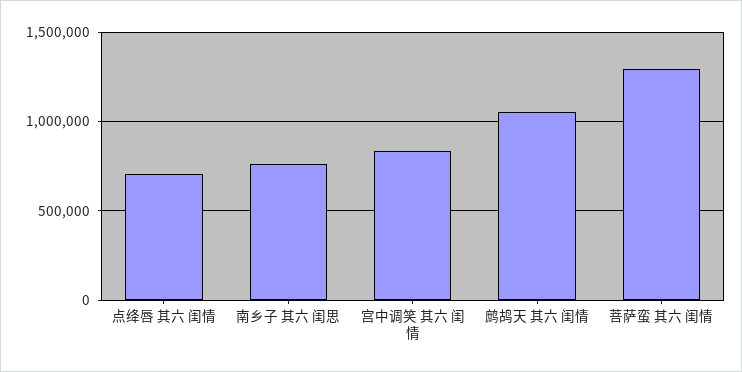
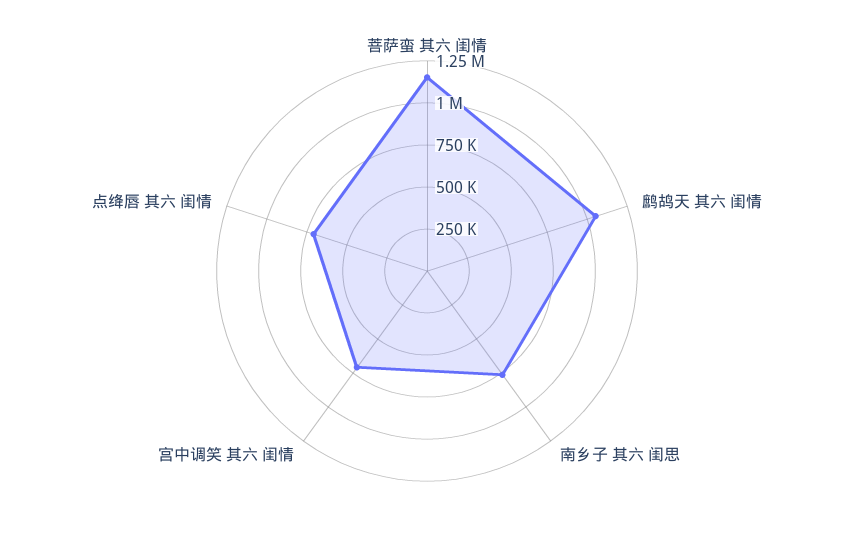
  {
    "点绛唇 其六 闺情": 700000,
    "南乡子 其六 闺思": 750000,
-   "宫中调笑 其六 闺情": 850000,
+   "宫中调笑 其六 闺情": 700000,
    "鹧鸪天 其六 闺情": 1050000,
-   "菩萨蛮 其六 闺情": 1300000
+   "菩萨蛮 其六 闺情": 1150000
  }

